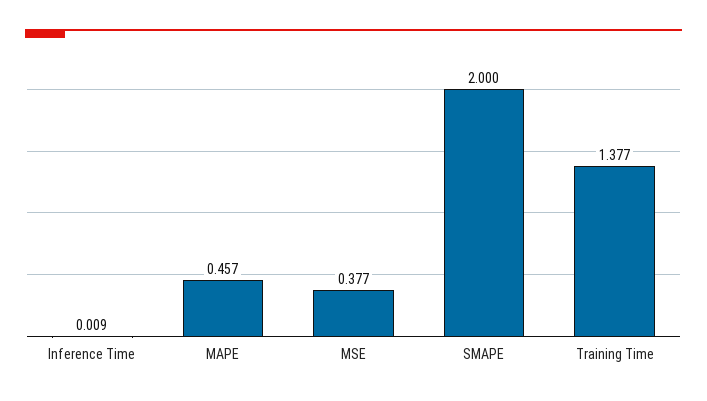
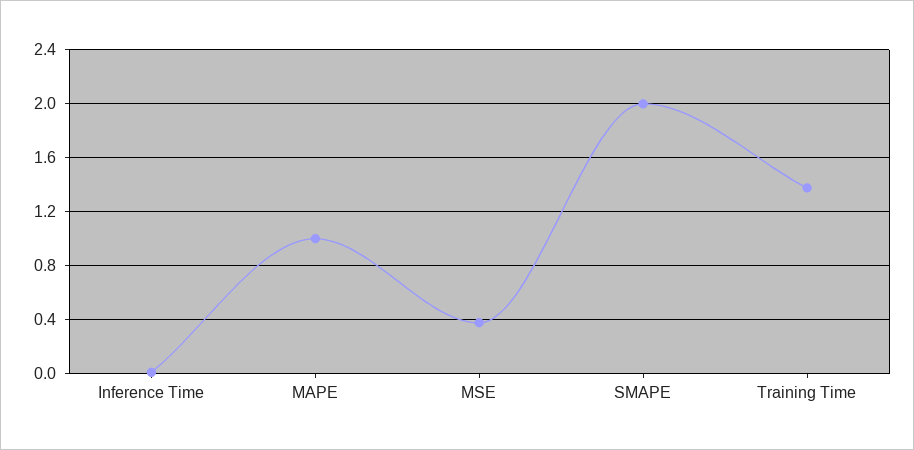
  {
    "Inference Time": 0.009,
-   "MAPE": 0.457,
+   "MAPE": 1,
    "MSE": 0.377,
    "SMAPE": 2,
    "Training Time": 1.377
  }

